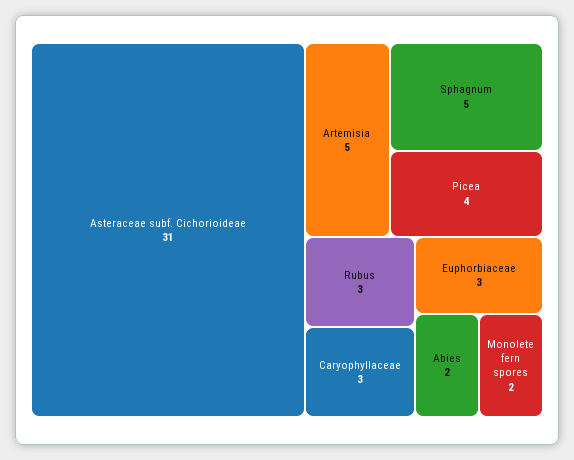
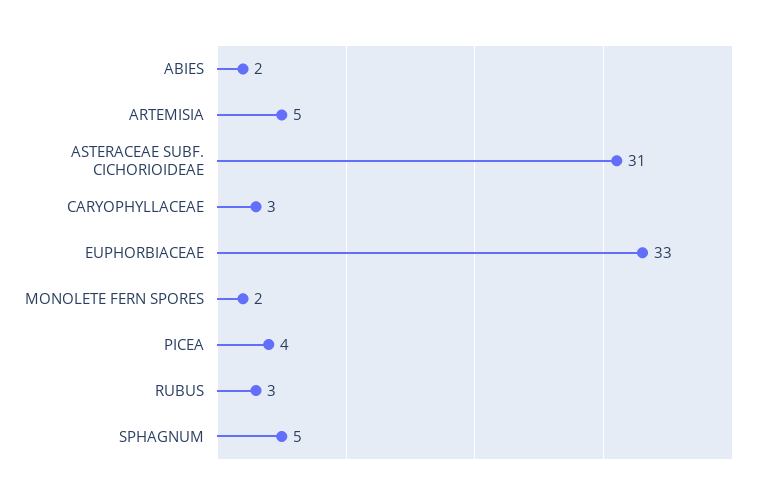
  {
    "Asteraceae subf. Cichorioideae": 31,
    "Artemisia": 5,
    "Sphagnum": 5,
    "Picea": 4,
    "Rubus": 3,
    "Caryophyllaceae": 3,
-   "Euphorbiaceae": 3,
+   "Euphorbiaceae": 33,
    "Abies": 2,
    "Monolete fern spores": 2
  }

